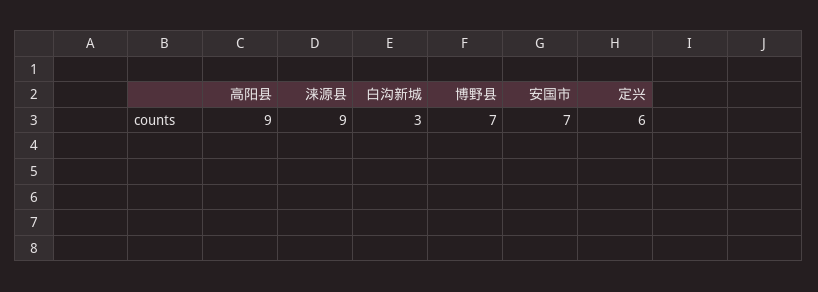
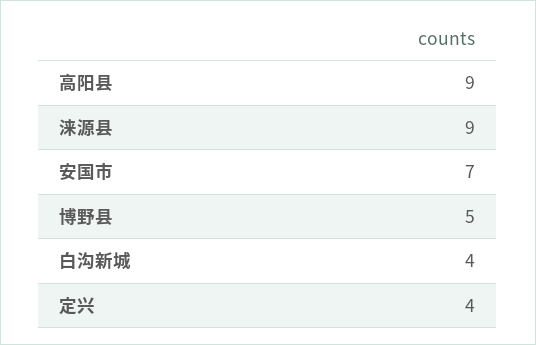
  {
    "高阳县": 9,
    "涞源县": 9,
-   "白沟新城": 3,
+   "白沟新城": 4,
-   "博野县": 7,
+   "博野县": 5,
    "安国市": 7,
-   "定兴": 6
+   "定兴": 4
  }

